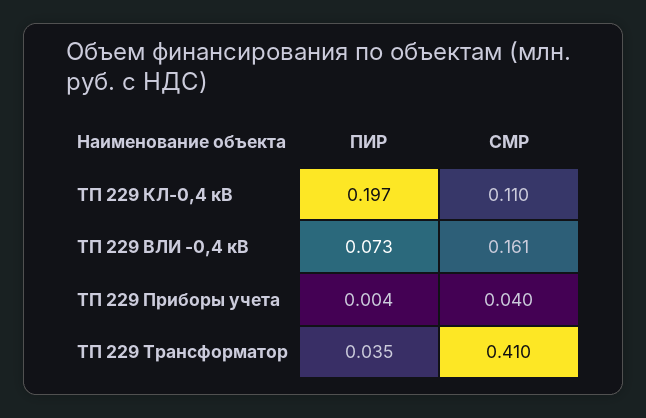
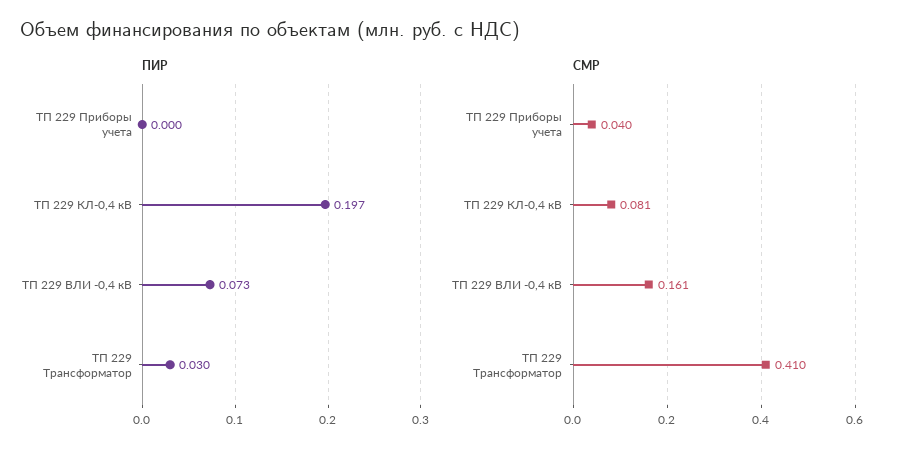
  {
    "ПИР": {
      "ТП 229 КЛ-0,4 кВ": 0.197,
      "ТП 229 ВЛИ -0,4 кВ": 0.073,
-     "ТП 229 Приборы учета": 0.004,
+     "ТП 229 Приборы учета": 0,
-     "ТП 229 Трансформатор": 0.035
+     "ТП 229 Трансформатор": 0.03
    },
    "СМР": {
-     "ТП 229 КЛ-0,4 кВ": 0.11,
+     "ТП 229 КЛ-0,4 кВ": 0.081,
      "ТП 229 ВЛИ -0,4 кВ": 0.161,
      "ТП 229 Приборы учета": 0.04,
      "ТП 229 Трансформатор": 0.41
    }
  }

